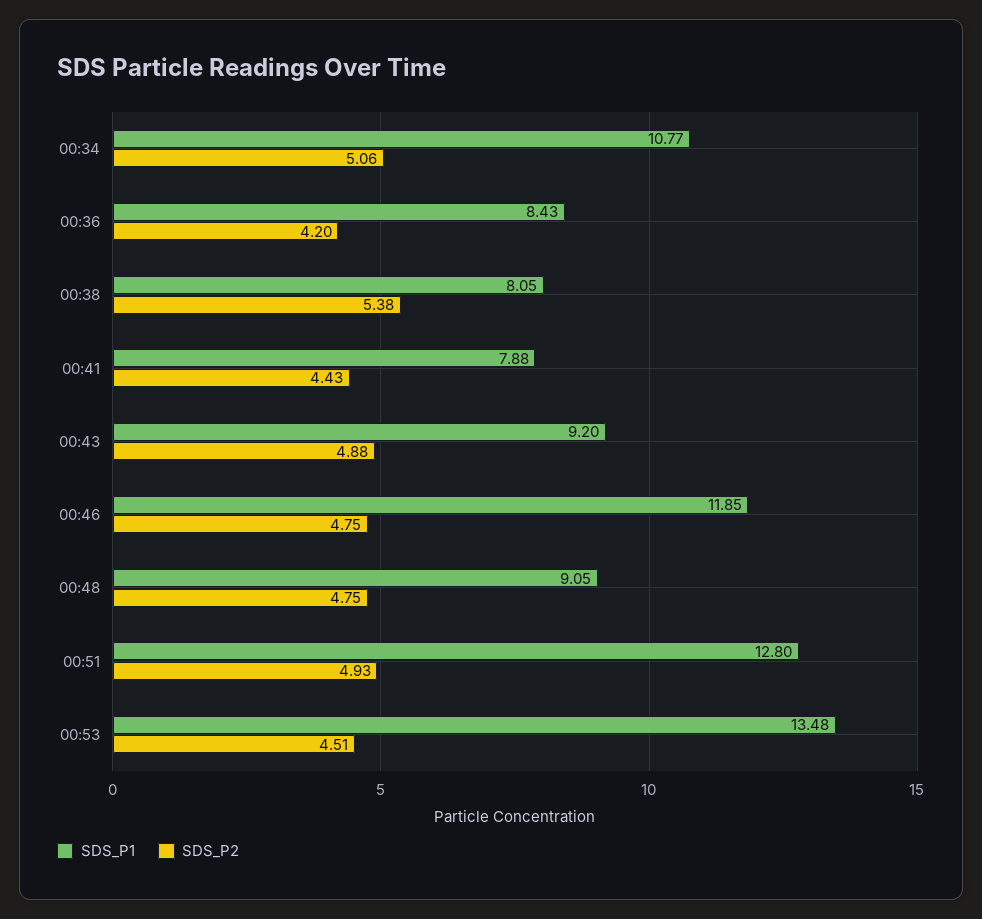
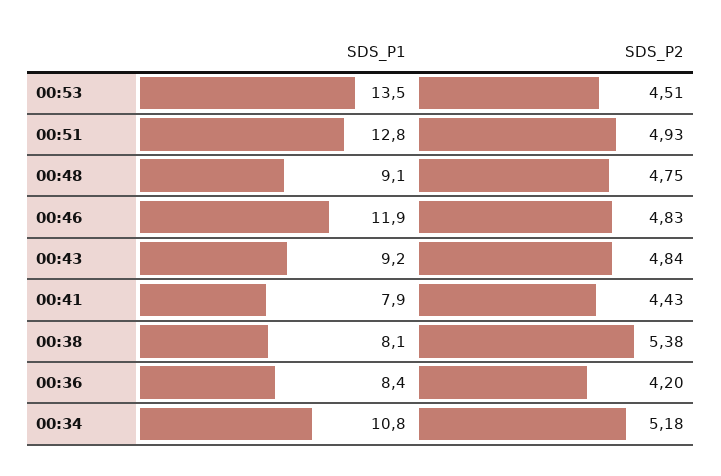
  {
    "SDS_P1": {
      "00:34": 10.77,
      "00:36": 8.43,
      "00:38": 8.05,
      "00:41": 7.88,
      "00:43": 9.2,
      "00:46": 11.85,
      "00:48": 9.05,
      "00:51": 12.8,
      "00:53": 13.48
    },
    "SDS_P2": {
-     "00:34": 5.06,
+     "00:34": 5.18,
      "00:36": 4.2,
      "00:38": 5.38,
      "00:41": 4.43,
-     "00:43": 4.88,
+     "00:43": 4.84,
-     "00:46": 4.75,
+     "00:46": 4.83,
      "00:48": 4.75,
      "00:51": 4.93,
      "00:53": 4.51
    }
  }

